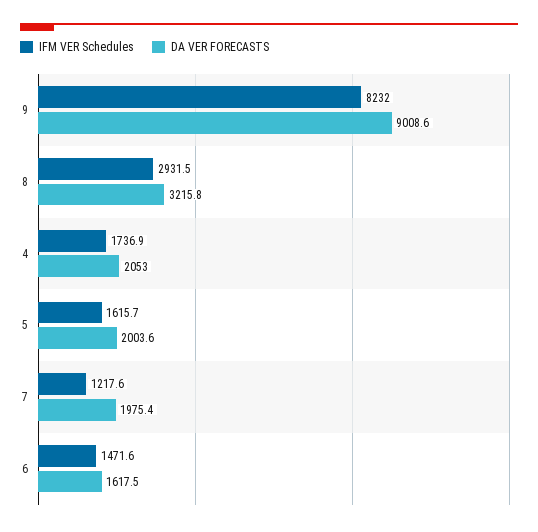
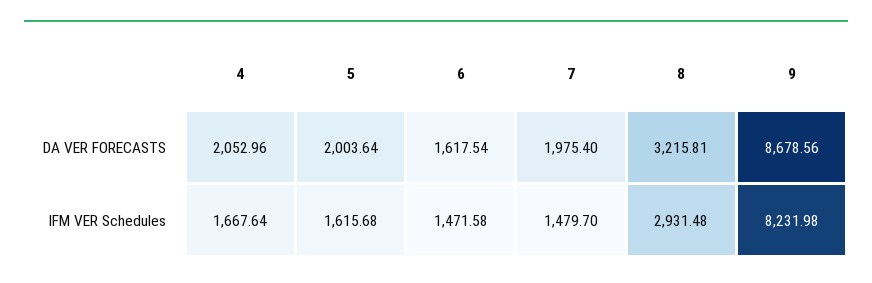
  {
    "IFM VER Schedules": {
      "9": 8231.98,
      "8": 2931.48,
-     "4": 1736.9,
+     "4": 1667.64,
      "5": 1615.68,
-     "7": 1217.6,
+     "7": 1479.7,
      "6": 1471.58
    },
    "DA VER FORECASTS": {
-     "9": 9008.6,
+     "9": 8678.56,
      "8": 3215.81,
      "4": 2052.96,
      "5": 2003.64,
      "7": 1975.4,
      "6": 1617.54
    }
  }

